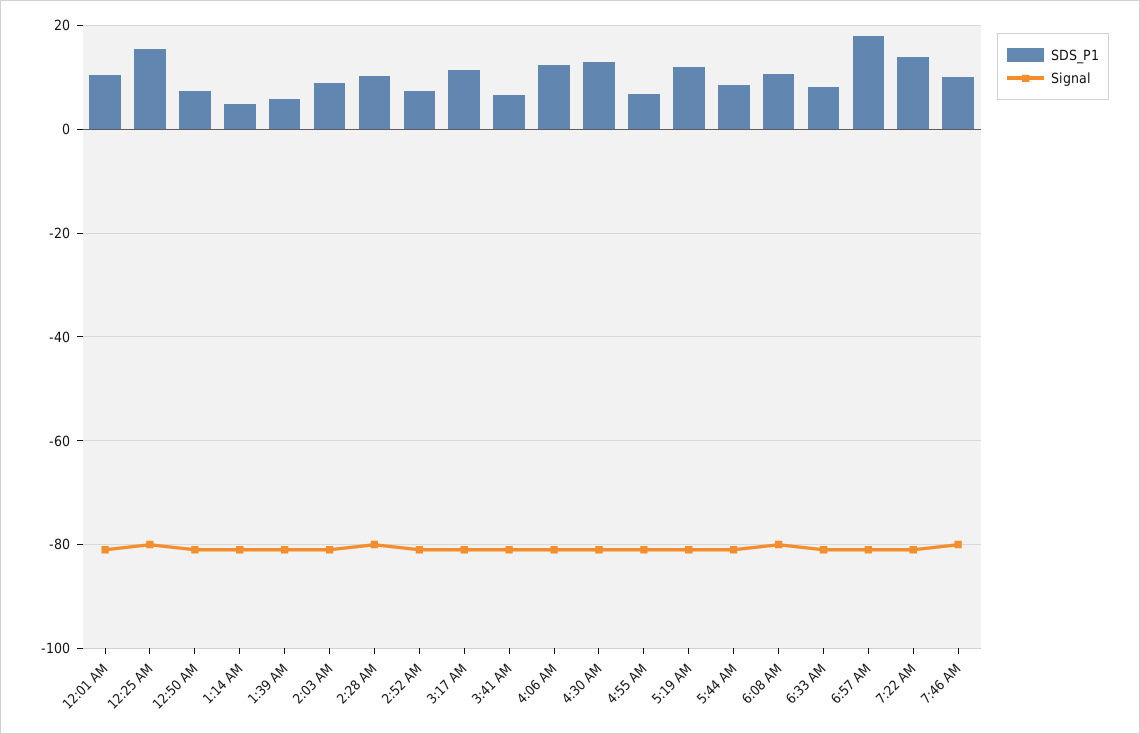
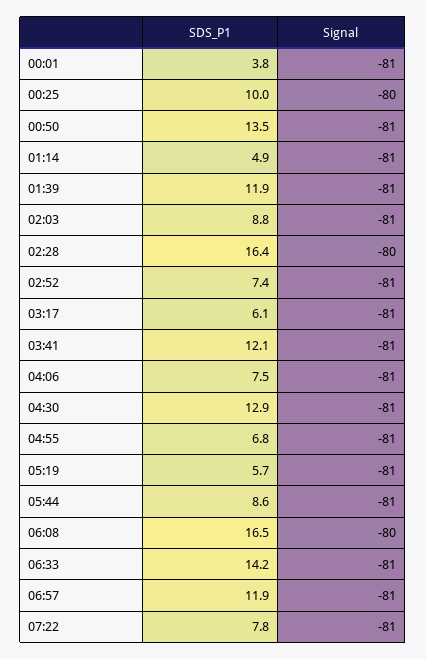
  {
    "SDS_P1": {
-     "12:01 AM": 10,
+     "12:01 AM": 3.8,
-     "12:25 AM": 16,
+     "12:25 AM": 10,
-     "12:50 AM": 8,
+     "12:50 AM": 13.5,
      "1:14 AM": 4.9,
-     "1:39 AM": 6,
+     "1:39 AM": 11.9,
      "2:03 AM": 8.8,
-     "2:28 AM": 10,
+     "2:28 AM": 16.4,
      "2:52 AM": 7.4,
-     "3:17 AM": 12,
+     "3:17 AM": 6.1,
-     "3:41 AM": 6,
+     "3:41 AM": 12.1,
-     "4:06 AM": 12,
+     "4:06 AM": 7.5,
      "4:30 AM": 12.9,
      "4:55 AM": 6.8,
-     "5:19 AM": 12,
+     "5:19 AM": 5.7,
      "5:44 AM": 8.6,
-     "6:08 AM": 10,
+     "6:08 AM": 16.5,
-     "6:33 AM": 8,
+     "6:33 AM": 14.2,
-     "6:57 AM": 18,
+     "6:57 AM": 11.9,
-     "7:22 AM": 14,
+     "7:22 AM": 7.8
-     "7:46 AM": 10
    },
    "Signal": {
      "12:01 AM": -81,
      "12:25 AM": -80,
      "12:50 AM": -81,
      "1:14 AM": -81,
      "1:39 AM": -81,
      "2:03 AM": -81,
      "2:28 AM": -80,
      "2:52 AM": -81,
      "3:17 AM": -81,
      "3:41 AM": -81,
      "4:06 AM": -81,
      "4:30 AM": -81,
      "4:55 AM": -81,
      "5:19 AM": -81,
      "5:44 AM": -81,
      "6:08 AM": -80,
      "6:33 AM": -81,
      "6:57 AM": -81,
-     "7:22 AM": -81,
+     "7:22 AM": -81
-     "7:46 AM": -80
    }
  }

